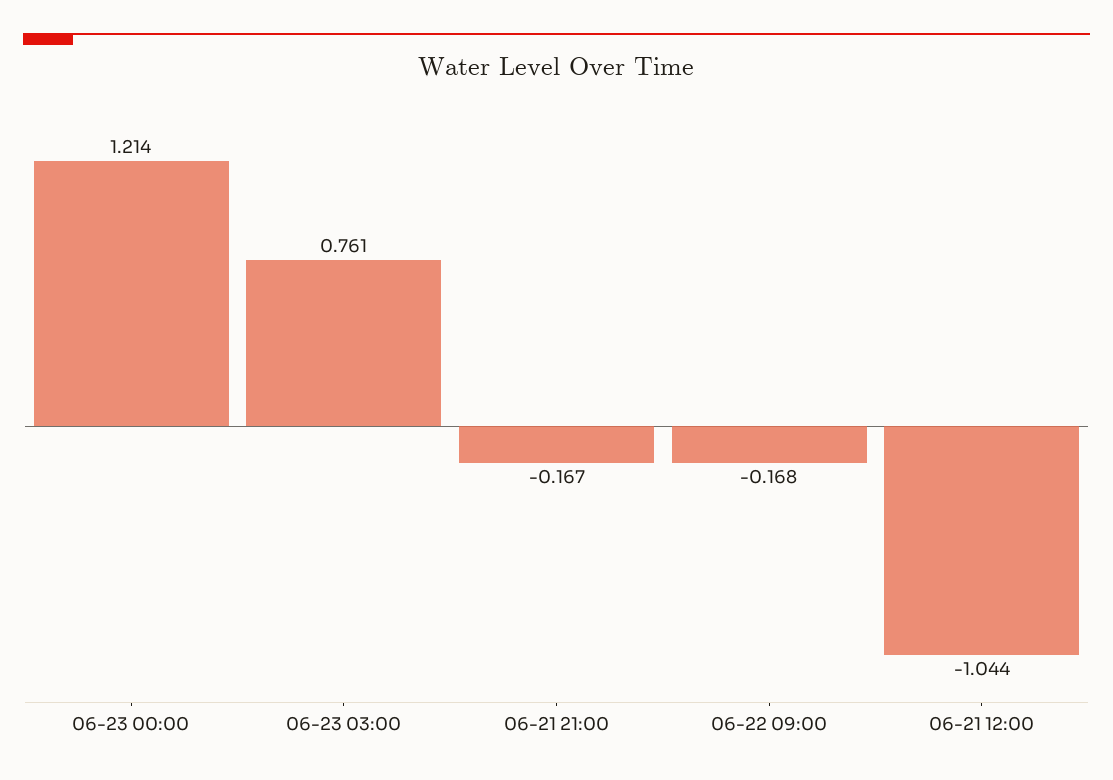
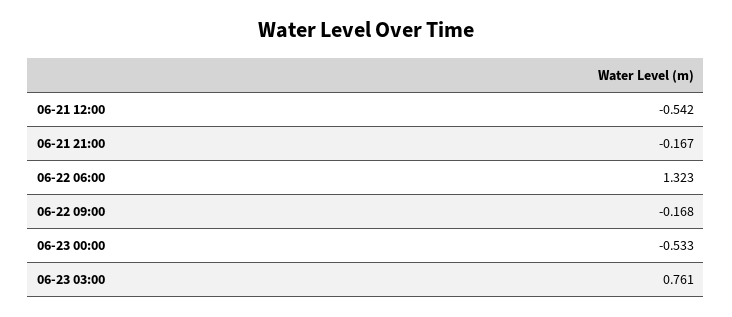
  {
-   "06-23 00:00": 1.214,
+   "06-23 00:00": -0.533,
    "06-23 03:00": 0.761,
    "06-21 21:00": -0.167,
    "06-22 09:00": -0.168,
-   "06-21 12:00": -1.044
+   "06-21 12:00": -0.542,
+   "06-22 06:00": 1.323
  }

